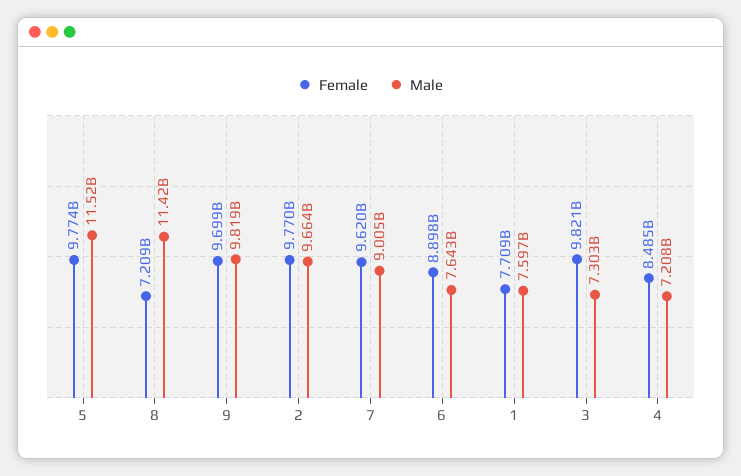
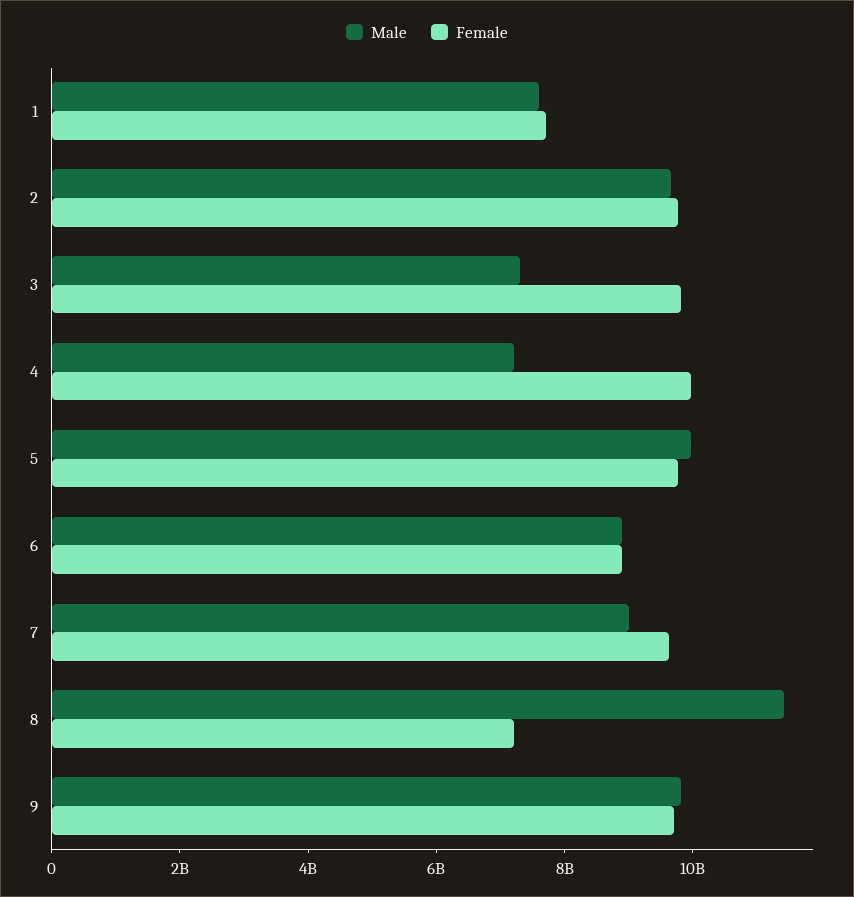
  {
    "Female": {
      "5": 9774000000,
      "8": 7209000000,
      "9": 9699000000,
      "2": 9770000000,
      "7": 9620000000,
      "6": 8898000000,
      "1": 7709000000,
      "3": 9821000000,
-     "4": 8485000000
+     "4": 10000000000
    },
    "Male": {
-     "5": 11520000000,
+     "5": 10000000000,
      "8": 11420000000,
      "9": 9819000000,
      "2": 9664000000,
      "7": 9005000000,
-     "6": 7643000000,
+     "6": 9000000000,
      "1": 7597000000,
      "3": 7303000000,
      "4": 7208000000
    }
  }

